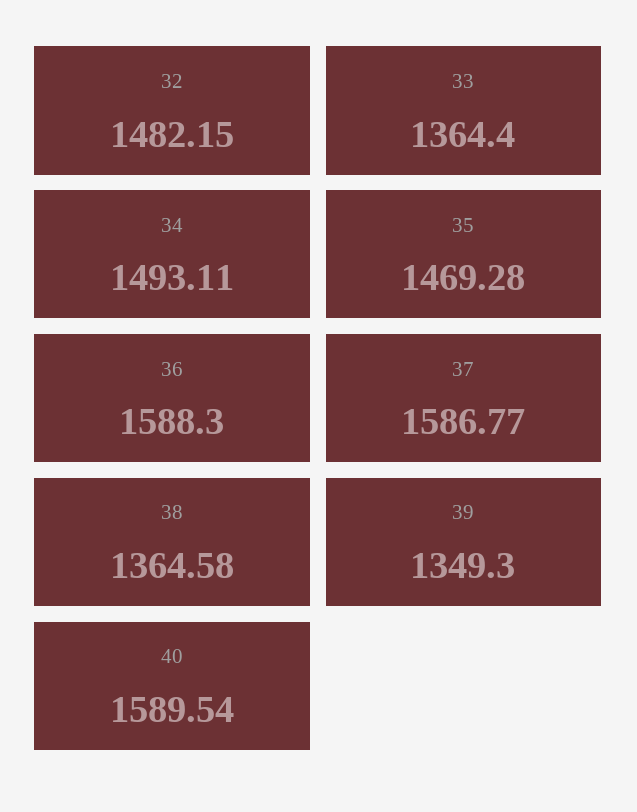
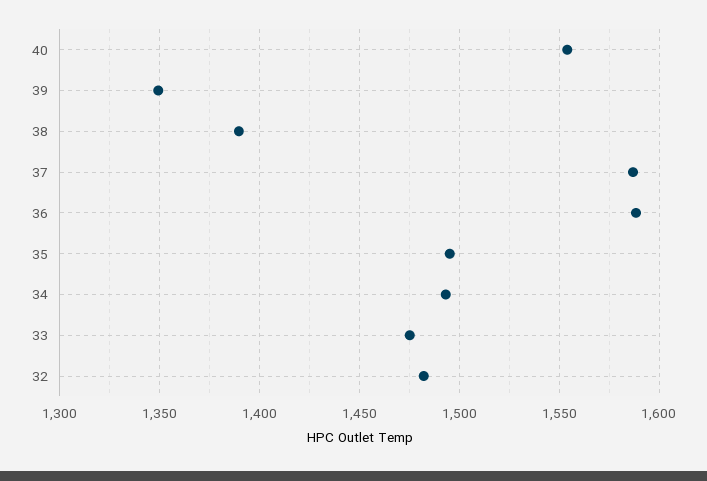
  {
    "32": 1482.15,
-   "33": 1364.4,
+   "33": 1475,
    "34": 1493.11,
-   "35": 1469.28,
+   "35": 1495,
    "36": 1588.3,
    "37": 1586.77,
-   "38": 1364.58,
+   "38": 1390,
    "39": 1349.3,
-   "40": 1589.54
+   "40": 1555
  }

